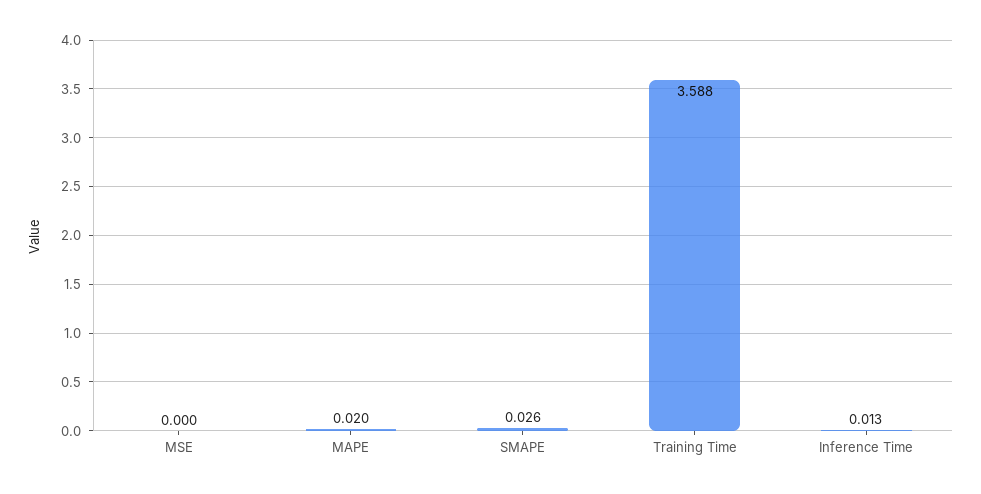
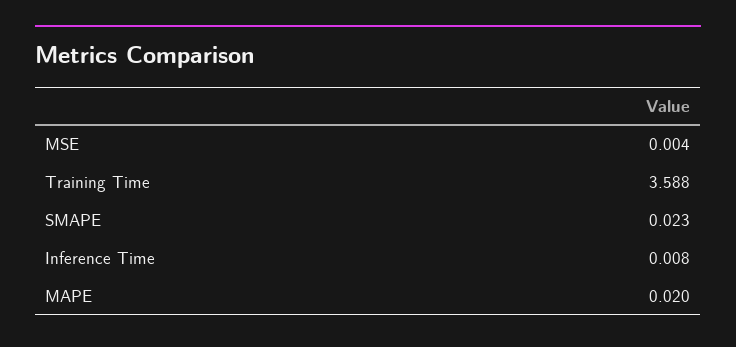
  {
-   "MSE": 0,
+   "MSE": 0.004,
    "MAPE": 0.02,
-   "SMAPE": 0.026,
+   "SMAPE": 0.023,
    "Training Time": 3.588,
-   "Inference Time": 0.013
+   "Inference Time": 0.008
  }

